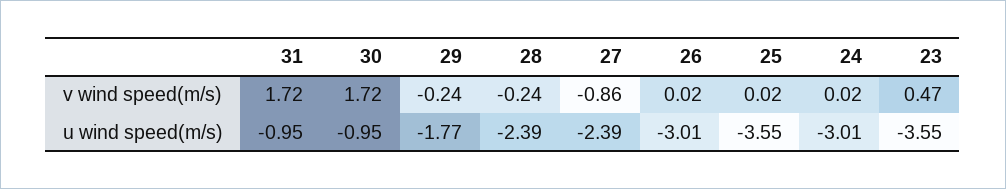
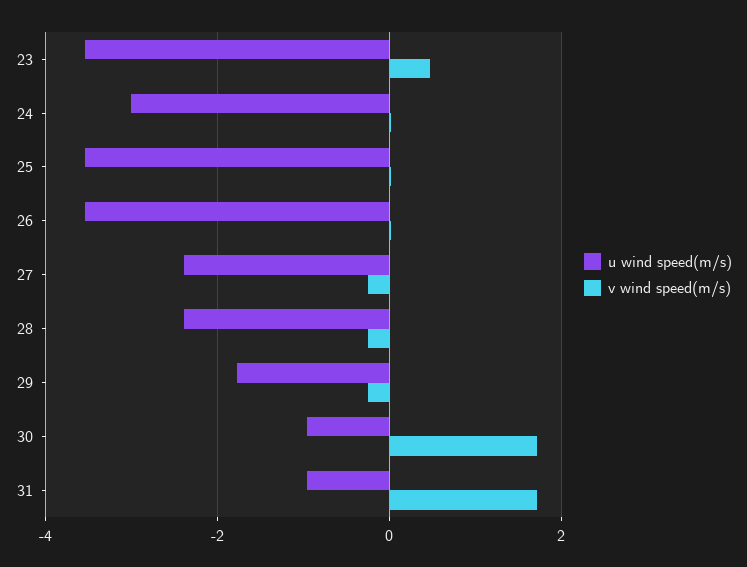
  {
    "v wind speed(m/s)": {
      "31": 1.72,
      "30": 1.72,
      "29": -0.24,
      "28": -0.24,
-     "27": -0.86,
+     "27": -0.2,
      "26": 0.02,
      "25": 0.02,
      "24": 0.02,
      "23": 0.47
    },
    "u wind speed(m/s)": {
      "31": -0.95,
      "30": -0.95,
      "29": -1.77,
      "28": -2.39,
      "27": -2.39,
-     "26": -3.01,
+     "26": -3.6,
      "25": -3.55,
      "24": -3.01,
      "23": -3.55
    }
  }

